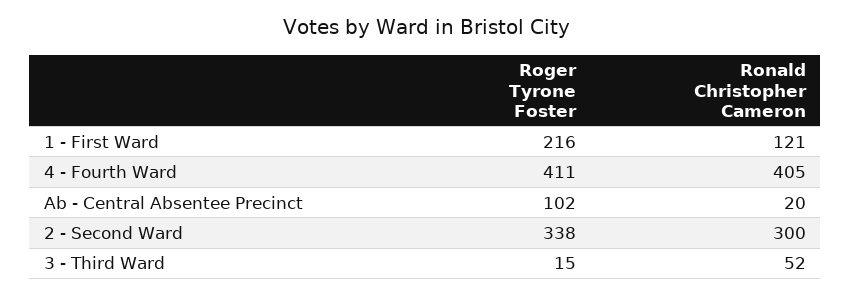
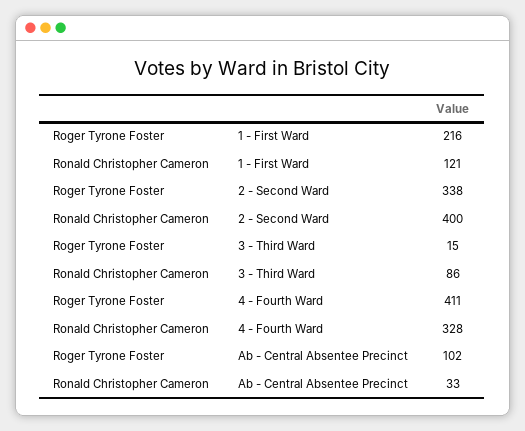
  {
    "Roger Tyrone Foster": {
      "1 - First Ward": 216,
      "4 - Fourth Ward": 411,
      "Ab - Central Absentee Precinct": 102,
      "2 - Second Ward": 338,
      "3 - Third Ward": 15
    },
    "Ronald Christopher Cameron": {
      "1 - First Ward": 121,
-     "4 - Fourth Ward": 405,
+     "4 - Fourth Ward": 328,
-     "Ab - Central Absentee Precinct": 20,
+     "Ab - Central Absentee Precinct": 33,
-     "2 - Second Ward": 300,
+     "2 - Second Ward": 400,
-     "3 - Third Ward": 52
+     "3 - Third Ward": 86
    }
  }

